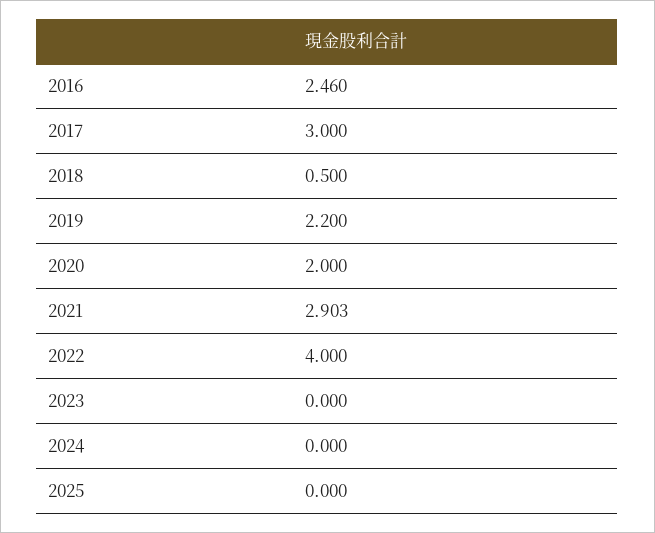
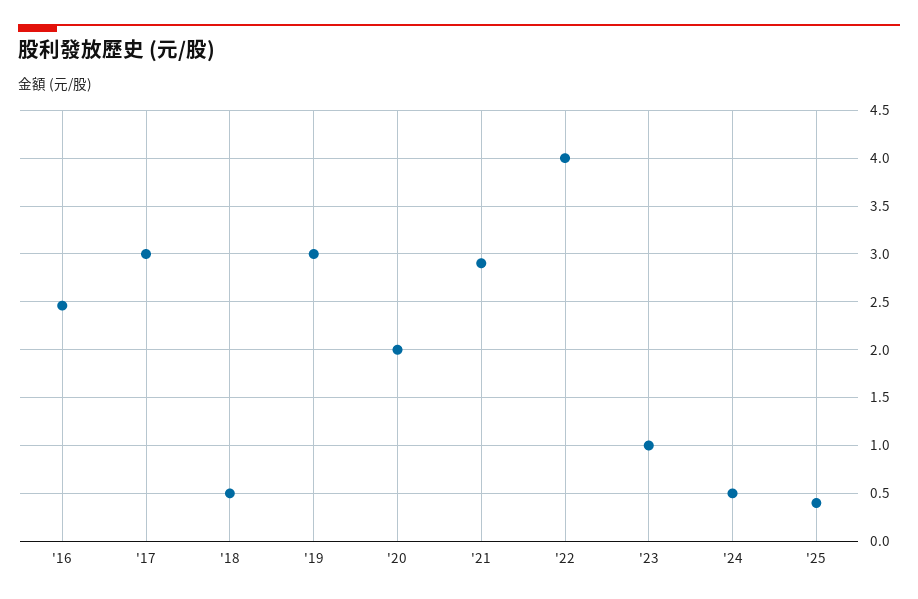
  {
    "2016": 2.46,
    "2017": 3,
    "2018": 0.5,
-   "2019": 2.2,
+   "2019": 3,
    "2020": 2,
    "2021": 2.903,
    "2022": 4,
-   "2023": 0,
+   "2023": 1,
-   "2024": 0,
+   "2024": 0.5,
-   "2025": 0
+   "2025": 0.4
  }

